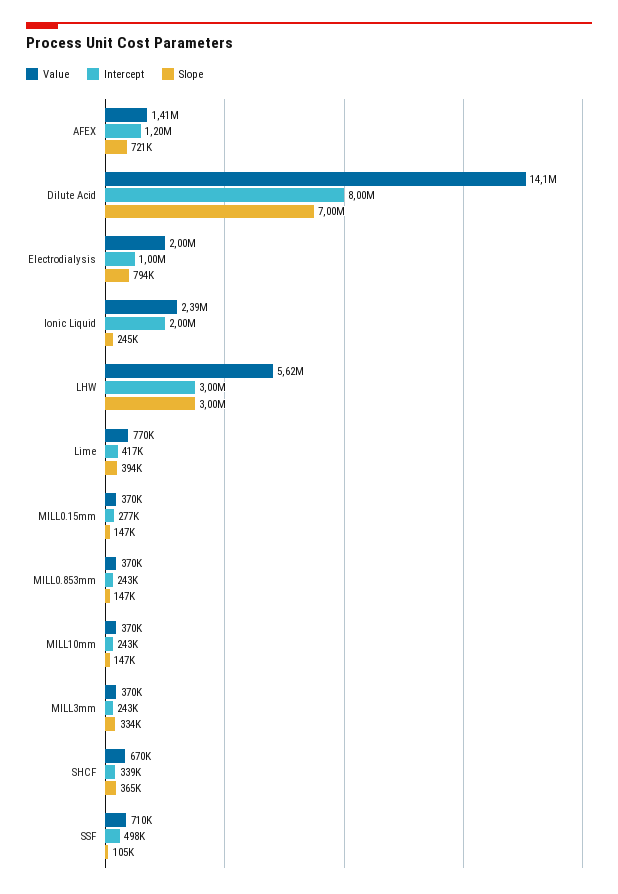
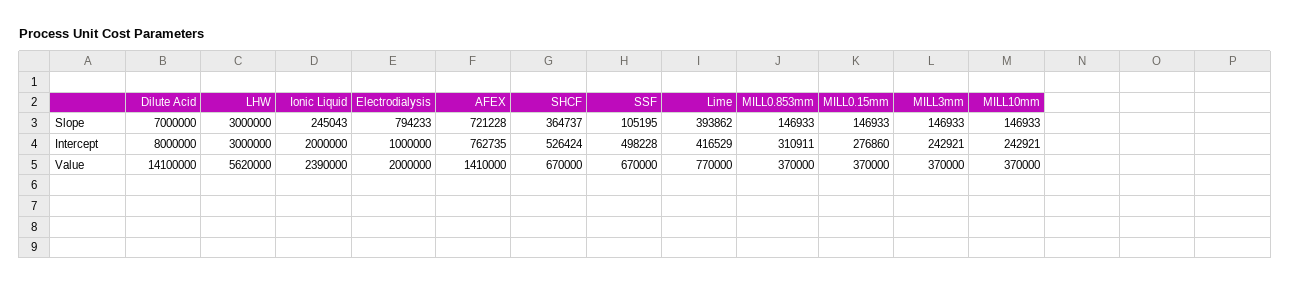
  {
    "Value": {
      "AFEX": 1410000,
      "Dilute Acid": 14100000,
      "Electrodialysis": 2000000,
      "Ionic Liquid": 2390000,
      "LHW": 5620000,
      "Lime": 770000,
      "MILL0.15mm": 370000,
      "MILL0.853mm": 370000,
      "MILL10mm": 370000,
      "MILL3mm": 370000,
      "SHCF": 670000,
-     "SSF": 710000
+     "SSF": 670000
    },
    "Intercept": {
-     "AFEX": 1200000,
+     "AFEX": 762735,
      "Dilute Acid": 8000000,
      "Electrodialysis": 1000000,
      "Ionic Liquid": 2000000,
      "LHW": 3000000,
      "Lime": 416529,
      "MILL0.15mm": 276860,
-     "MILL0.853mm": 243000,
+     "MILL0.853mm": 310911,
      "MILL10mm": 242921,
      "MILL3mm": 242921,
-     "SHCF": 339000,
+     "SHCF": 526424,
      "SSF": 498228
    },
    "Slope": {
      "AFEX": 721228,
      "Dilute Acid": 7000000,
      "Electrodialysis": 794233,
      "Ionic Liquid": 245043,
      "LHW": 3000000,
      "Lime": 393862,
      "MILL0.15mm": 146933,
      "MILL0.853mm": 146933,
      "MILL10mm": 146933,
-     "MILL3mm": 334000,
+     "MILL3mm": 146933,
      "SHCF": 364737,
      "SSF": 105195
    }
  }

